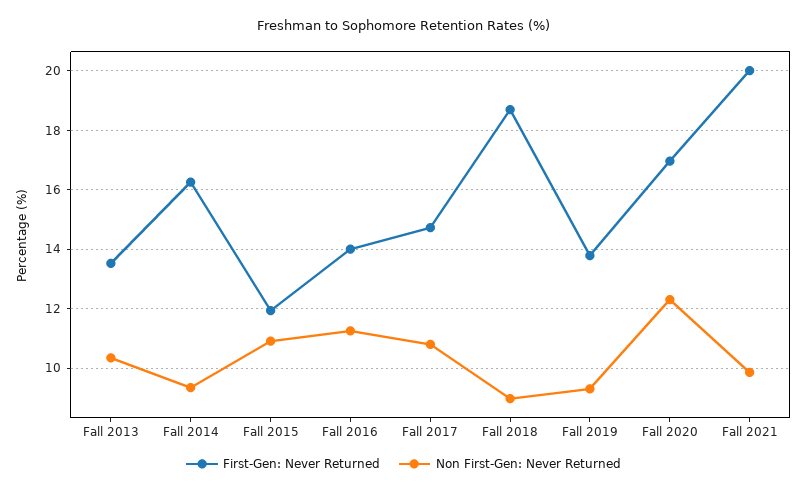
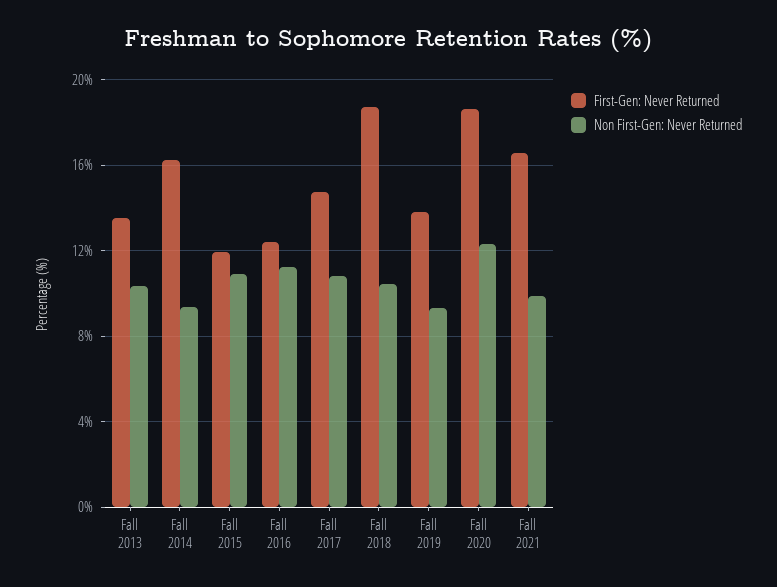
  {
    "First-Gen: Never Returned": {
      "Fall 2013": 13.5,
      "Fall 2014": 16.25,
      "Fall 2015": 12,
-     "Fall 2016": 14,
+     "Fall 2016": 12.5,
      "Fall 2017": 14.75,
      "Fall 2018": 18.75,
      "Fall 2019": 13.75,
-     "Fall 2020": 17,
+     "Fall 2020": 18.5,
-     "Fall 2021": 20
+     "Fall 2021": 16.5
    },
    "Non First-Gen: Never Returned": {
      "Fall 2013": 10.25,
      "Fall 2014": 9.25,
      "Fall 2015": 11,
      "Fall 2016": 11.25,
      "Fall 2017": 10.75,
-     "Fall 2018": 9,
+     "Fall 2018": 10.5,
      "Fall 2019": 9.25,
      "Fall 2020": 12.25,
      "Fall 2021": 9.75
    }
  }

